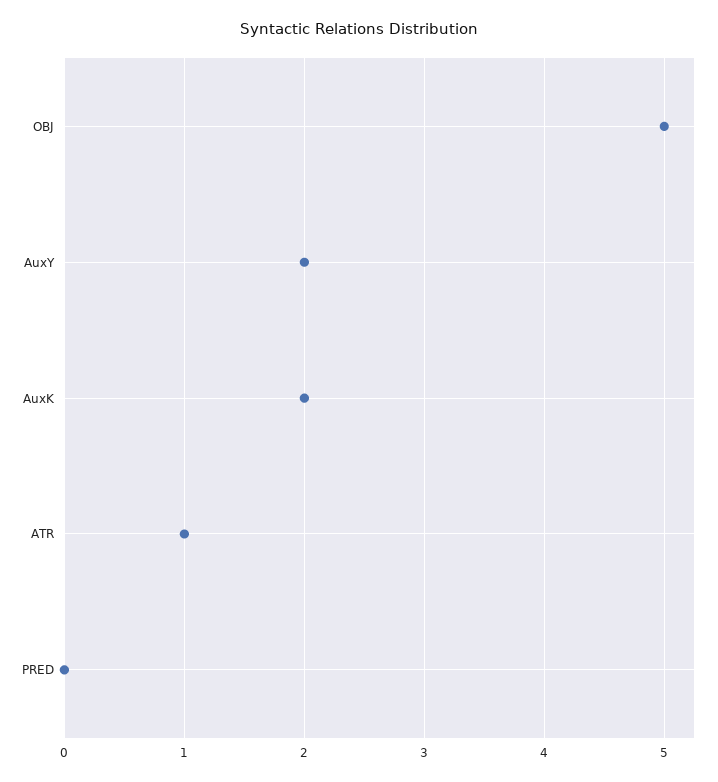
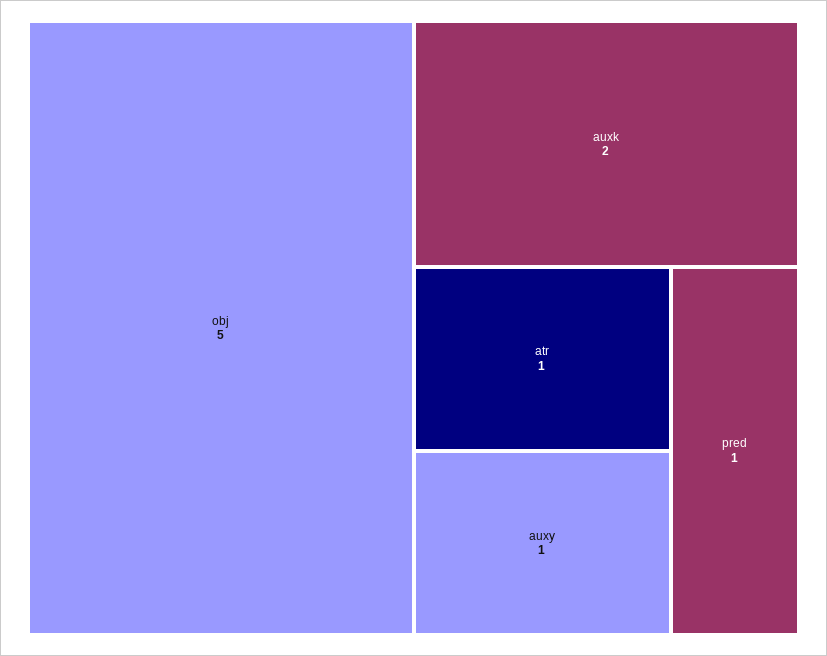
  {
    "OBJ": 5,
-   "AuxY": 2,
+   "AuxY": 1,
    "AuxK": 2,
    "ATR": 1,
-   "PRED": 0
+   "PRED": 1
  }

